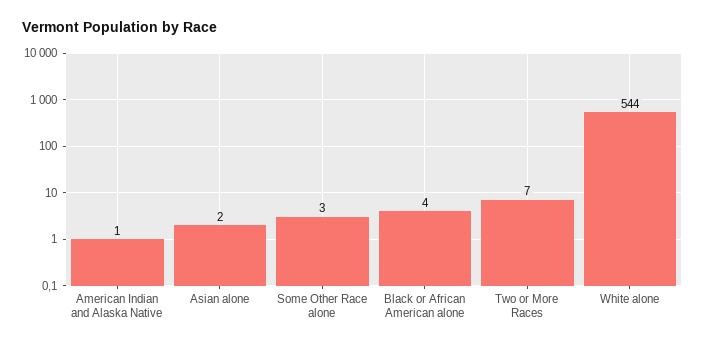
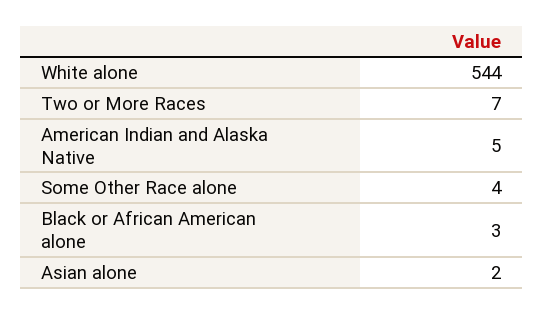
  {
-   "American Indian and Alaska Native": 1,
+   "American Indian and Alaska Native": 5,
    "Asian alone": 2,
-   "Some Other Race alone": 3,
+   "Some Other Race alone": 4,
-   "Black or African American alone": 4,
+   "Black or African American alone": 3,
    "Two or More Races": 7,
    "White alone": 544
  }

